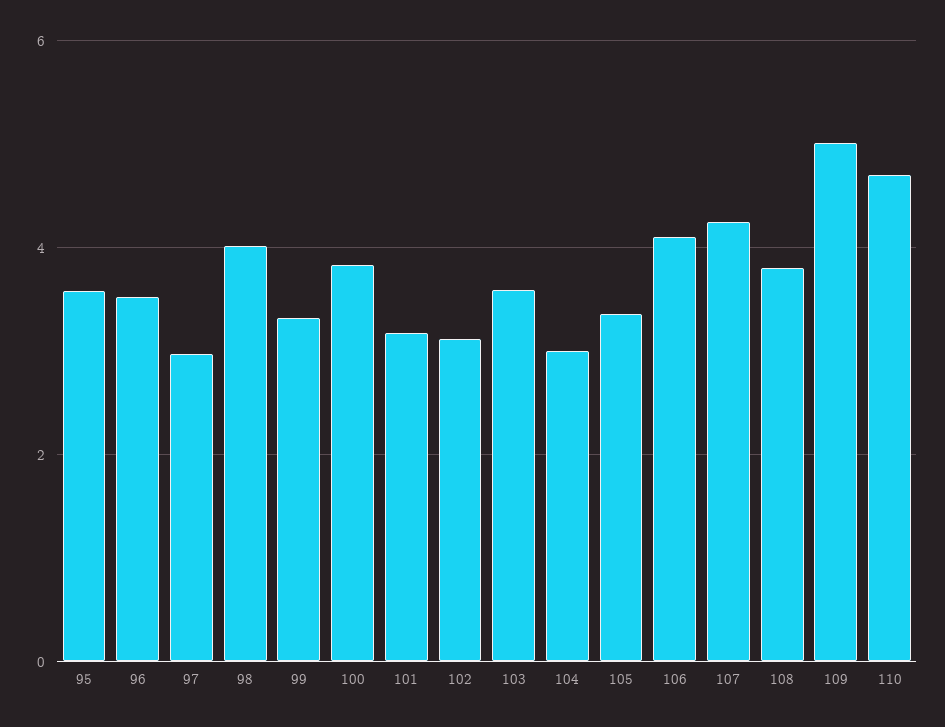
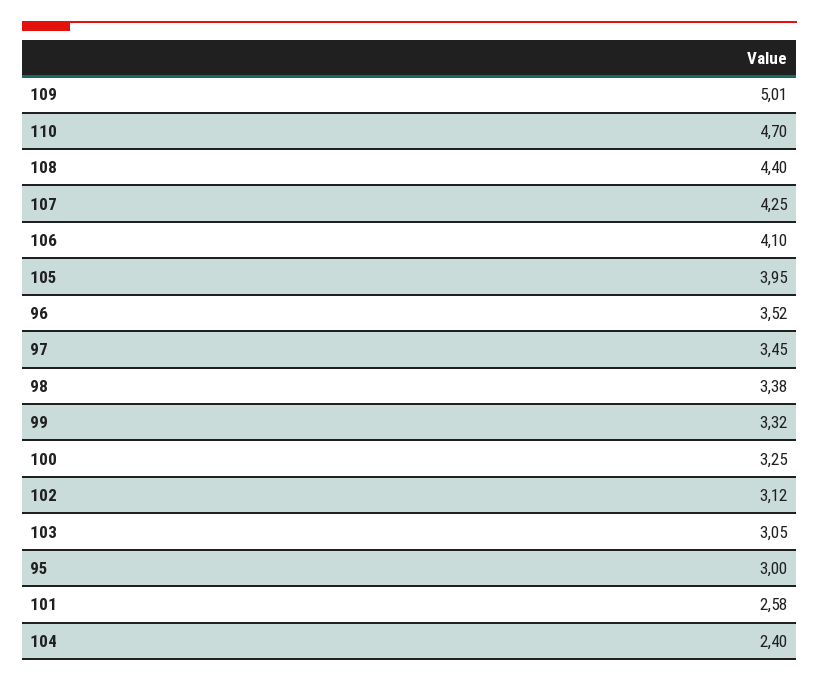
  {
-   "95": 3.6,
+   "95": 3,
    "96": 3.52,
-   "97": 3,
+   "97": 3.45,
-   "98": 4,
+   "98": 3.38,
    "99": 3.32,
-   "100": 3.8,
+   "100": 3.25,
-   "101": 3.2,
+   "101": 2.58,
    "102": 3.12,
-   "103": 3.6,
+   "103": 3.05,
-   "104": 3,
+   "104": 2.4,
-   "105": 3.4,
+   "105": 3.95,
    "106": 4.1,
    "107": 4.25,
-   "108": 3.8,
+   "108": 4.4,
    "109": 5.01,
    "110": 4.7
  }

